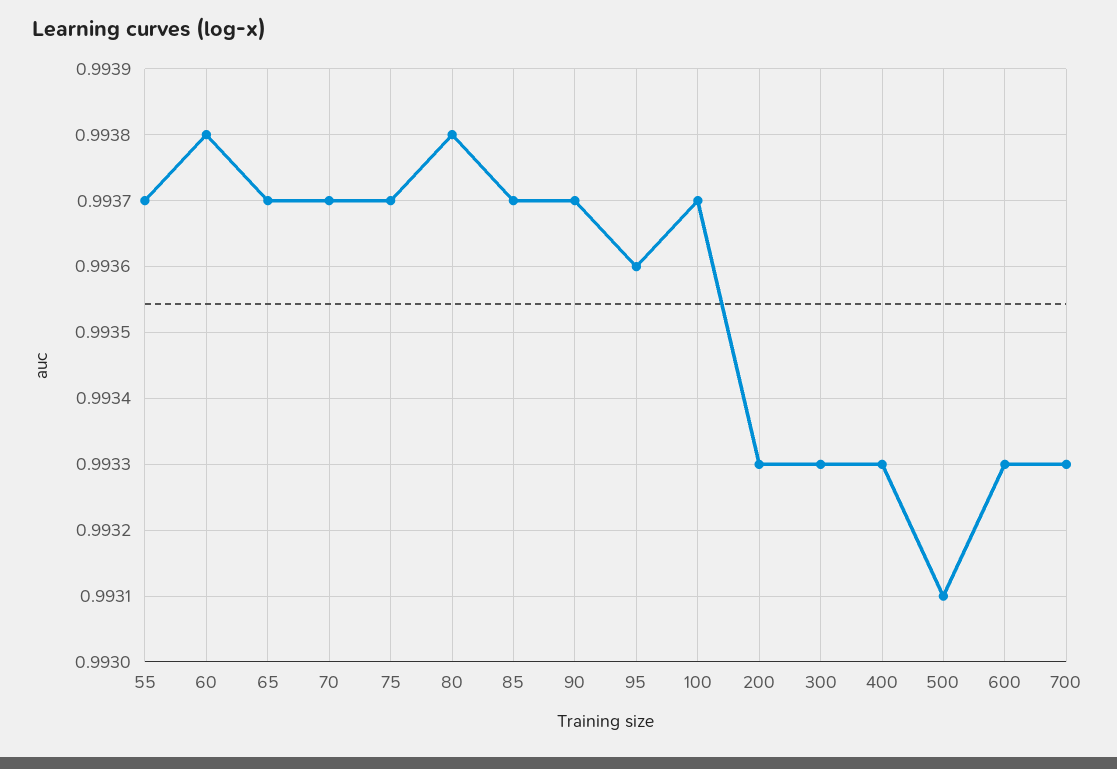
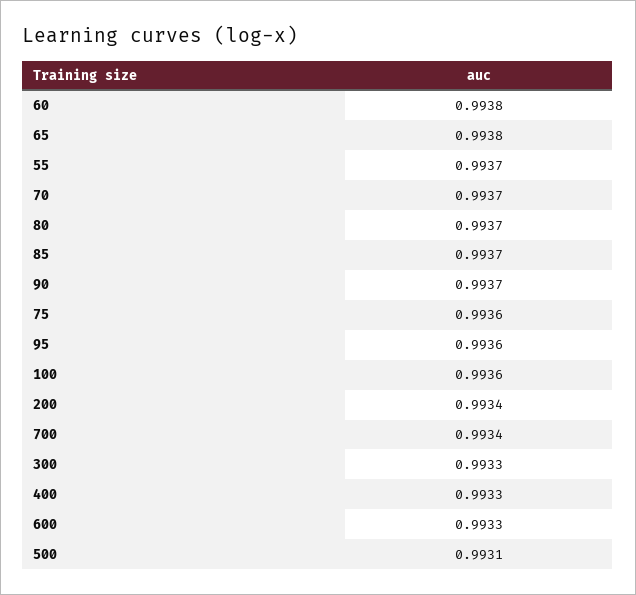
  {
    "55": 0.9937,
    "60": 0.9938,
-   "65": 0.9937,
+   "65": 0.9938,
    "70": 0.9937,
-   "75": 0.9937,
+   "75": 0.9936,
-   "80": 0.9938,
+   "80": 0.9937,
    "85": 0.9937,
    "90": 0.9937,
    "95": 0.9936,
-   "100": 0.9937,
+   "100": 0.9936,
-   "200": 0.9933,
+   "200": 0.9934,
    "300": 0.9933,
    "400": 0.9933,
    "500": 0.9931,
    "600": 0.9933,
-   "700": 0.9933
+   "700": 0.9934
  }

